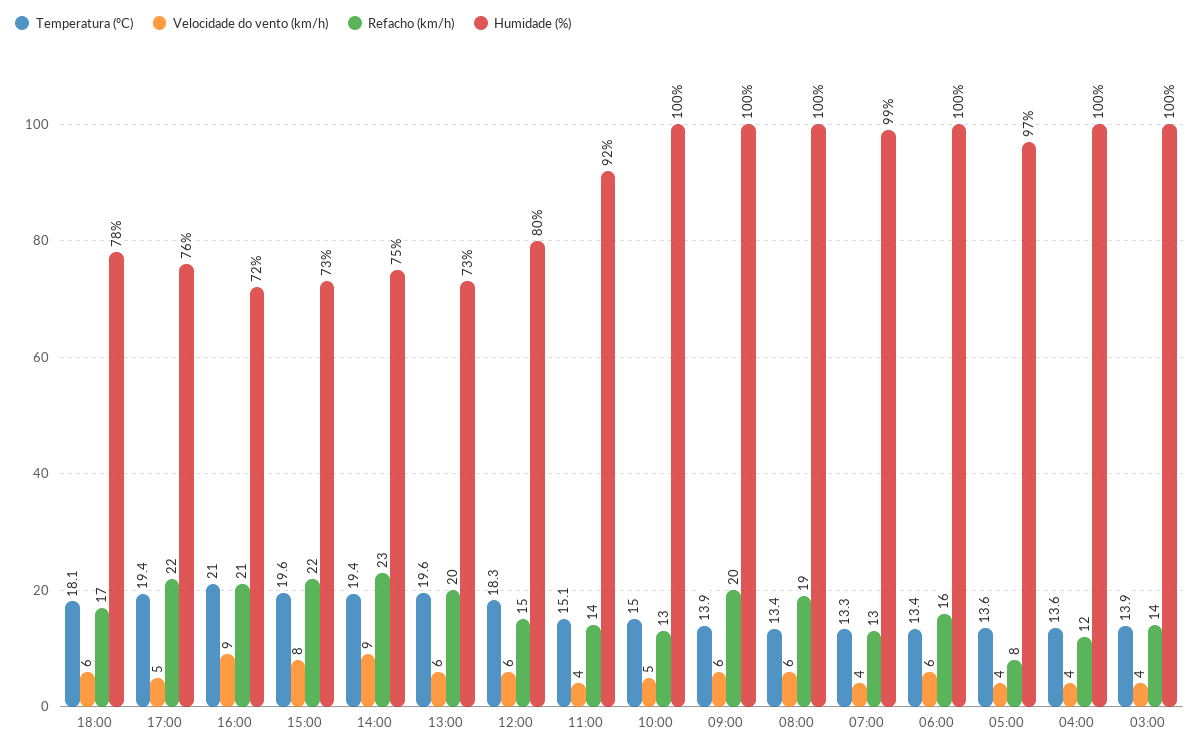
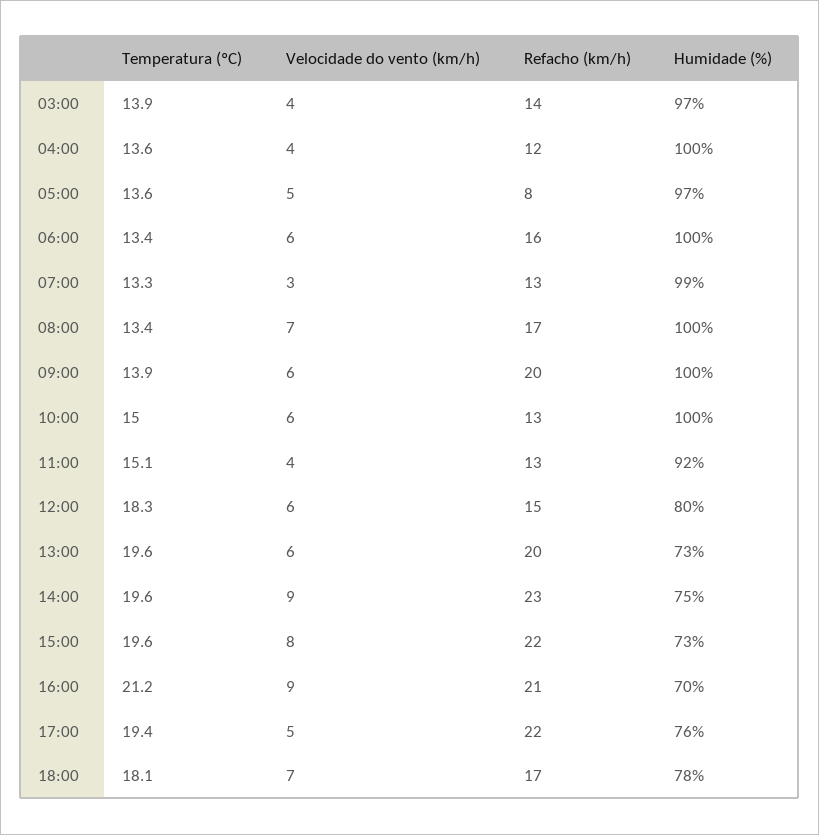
  {
    "Temperatura (ºC)": {
      "18:00": 18.1,
      "17:00": 19.4,
-     "16:00": 21,
+     "16:00": 21.2,
      "15:00": 19.6,
-     "14:00": 19.4,
+     "14:00": 19.6,
      "13:00": 19.6,
      "12:00": 18.3,
      "11:00": 15.1,
      "10:00": 15,
      "09:00": 13.9,
      "08:00": 13.4,
      "07:00": 13.3,
      "06:00": 13.4,
      "05:00": 13.6,
      "04:00": 13.6,
      "03:00": 13.9
    },
    "Velocidade do vento (km/h)": {
-     "18:00": 6,
+     "18:00": 7,
      "17:00": 5,
      "16:00": 9,
      "15:00": 8,
      "14:00": 9,
      "13:00": 6,
      "12:00": 6,
      "11:00": 4,
-     "10:00": 5,
+     "10:00": 6,
      "09:00": 6,
-     "08:00": 6,
+     "08:00": 7,
-     "07:00": 4,
+     "07:00": 3,
      "06:00": 6,
-     "05:00": 4,
+     "05:00": 5,
      "04:00": 4,
      "03:00": 4
    },
    "Refacho (km/h)": {
      "18:00": 17,
      "17:00": 22,
      "16:00": 21,
      "15:00": 22,
      "14:00": 23,
      "13:00": 20,
      "12:00": 15,
-     "11:00": 14,
+     "11:00": 13,
      "10:00": 13,
      "09:00": 20,
-     "08:00": 19,
+     "08:00": 17,
      "07:00": 13,
      "06:00": 16,
      "05:00": 8,
      "04:00": 12,
      "03:00": 14
    },
    "Humidade (%)": {
      "18:00": 78,
      "17:00": 76,
-     "16:00": 72,
+     "16:00": 70,
      "15:00": 73,
      "14:00": 75,
      "13:00": 73,
      "12:00": 80,
      "11:00": 92,
      "10:00": 100,
      "09:00": 100,
      "08:00": 100,
      "07:00": 99,
      "06:00": 100,
      "05:00": 97,
      "04:00": 100,
-     "03:00": 100
+     "03:00": 97
    }
  }

